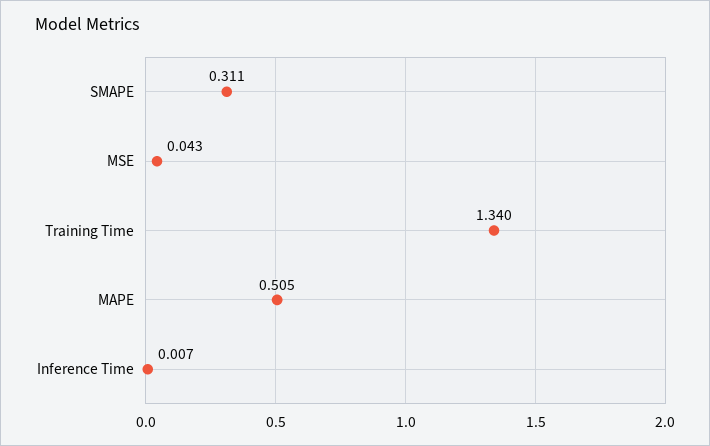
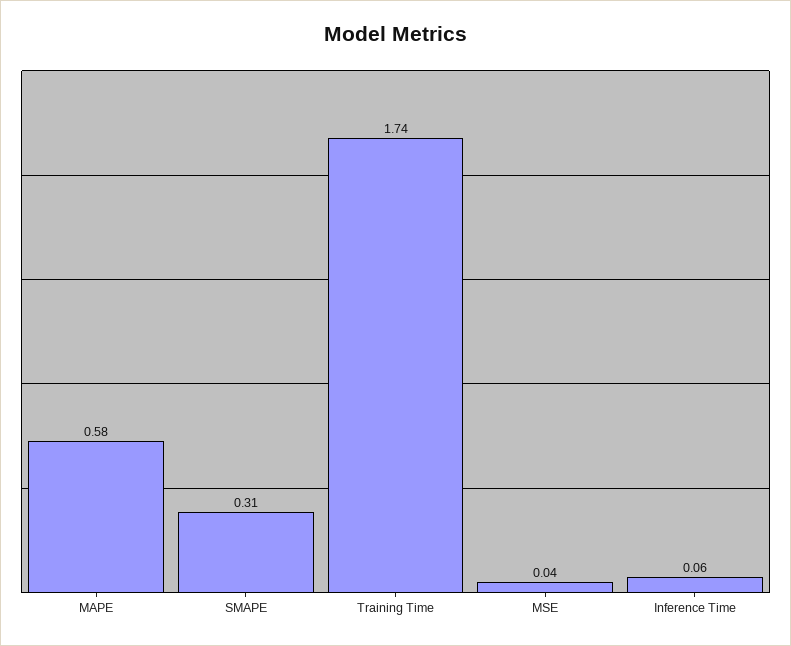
  {
    "SMAPE": 0.311,
    "MSE": 0.043,
-   "Training Time": 1.34,
+   "Training Time": 1.74,
-   "MAPE": 0.505,
+   "MAPE": 0.58,
-   "Inference Time": 0.007
+   "Inference Time": 0.06
  }

